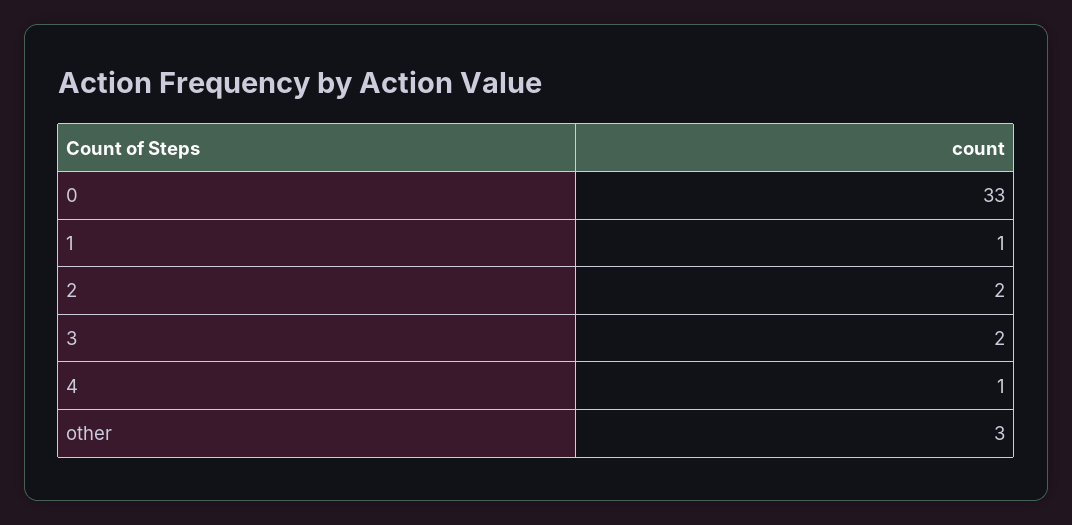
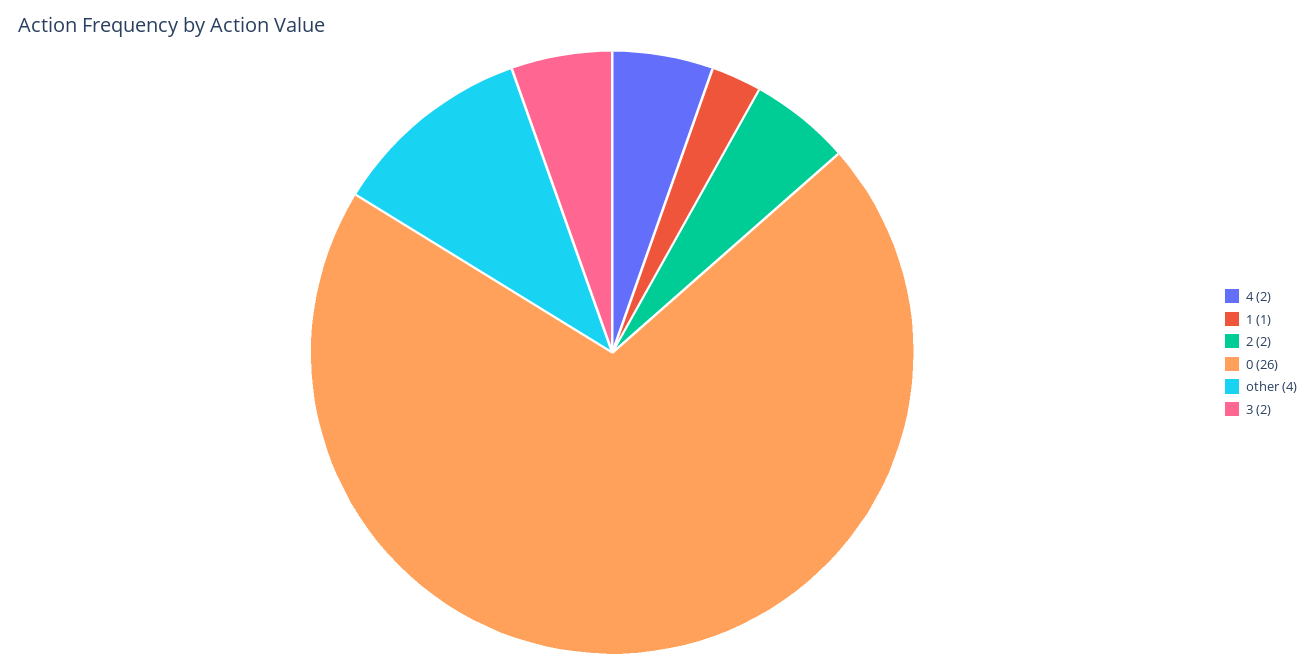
  {
-   "0": 33,
+   "0": 26,
    "1": 1,
    "2": 2,
    "3": 2,
-   "4": 1,
+   "4": 2,
-   "other": 3
+   "other": 4
  }

